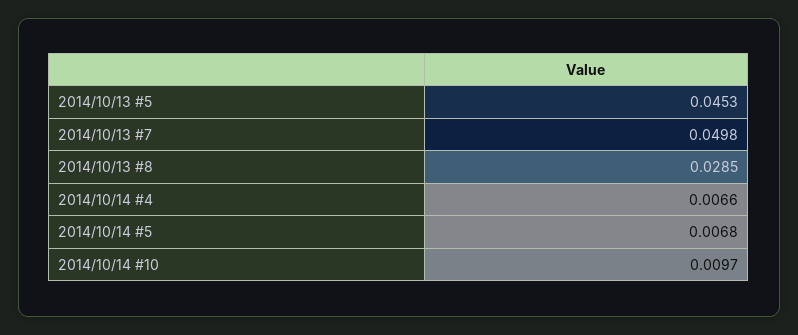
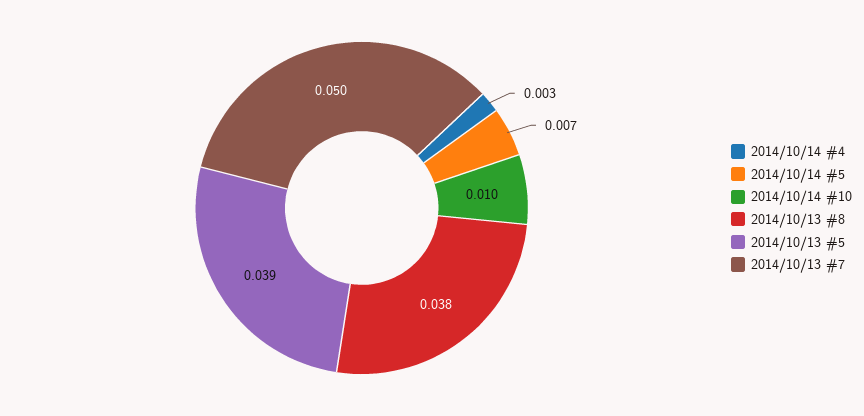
  {
-   "2014/10/13 #5": 0.0453,
+   "2014/10/13 #5": 0.039,
    "2014/10/13 #7": 0.0498,
-   "2014/10/13 #8": 0.0285,
+   "2014/10/13 #8": 0.038,
-   "2014/10/14 #4": 0.0066,
+   "2014/10/14 #4": 0.003,
    "2014/10/14 #5": 0.0068,
    "2014/10/14 #10": 0.0097
  }

